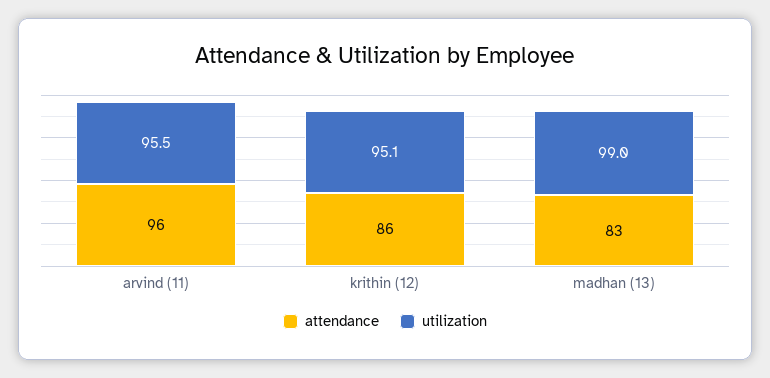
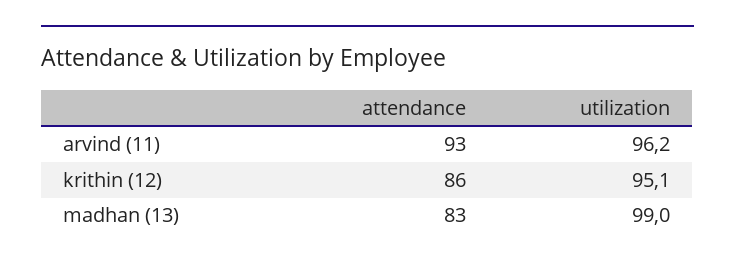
  {
    "attendance": {
-     "arvind (11)": 96,
+     "arvind (11)": 93,
      "krithin (12)": 86,
      "madhan (13)": 83
    },
    "utilization": {
-     "arvind (11)": 95.5,
+     "arvind (11)": 96.2,
      "krithin (12)": 95.1,
      "madhan (13)": 99
    }
  }

